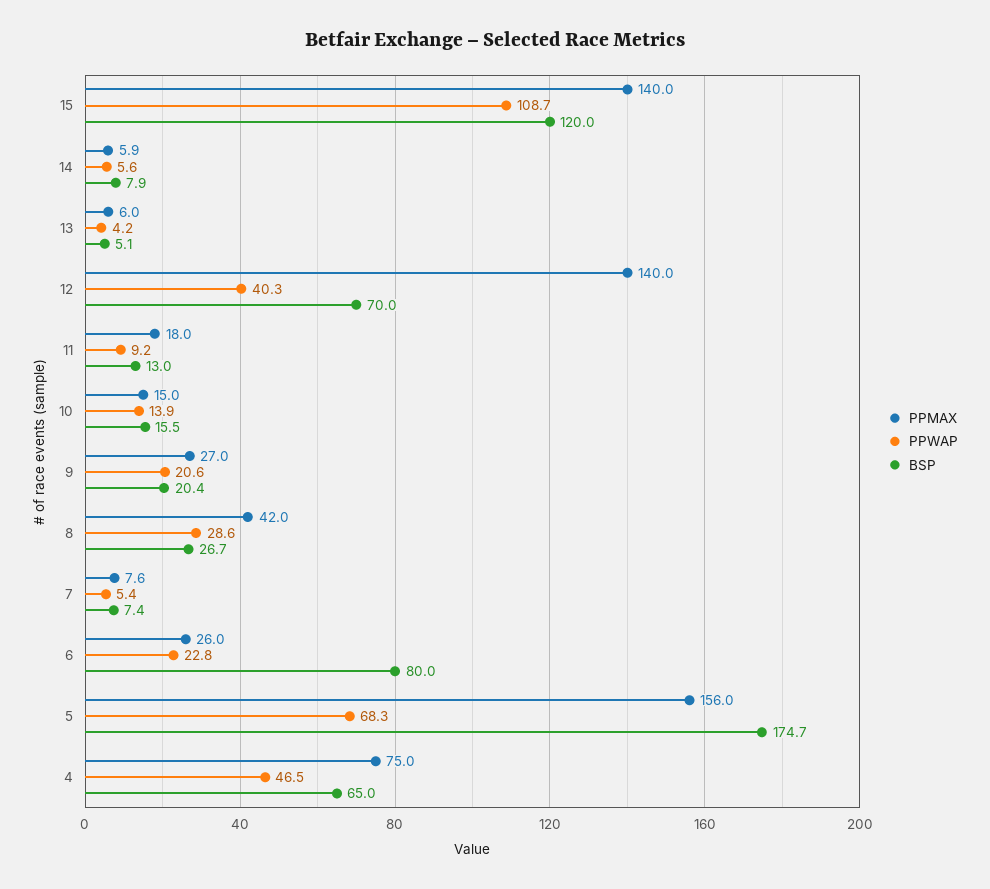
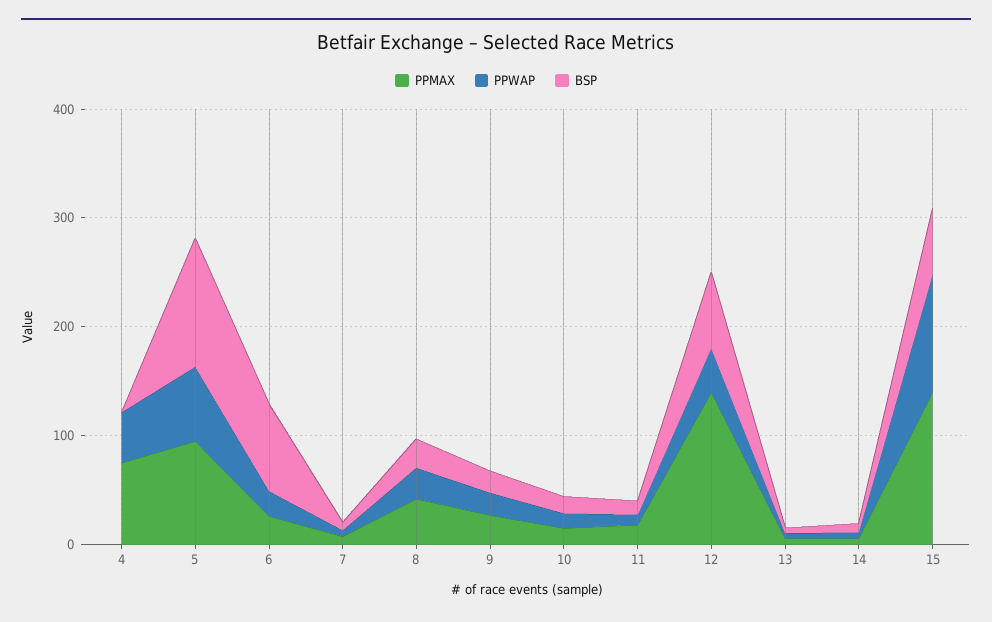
  {
    "PPMAX": {
      "15": 140,
      "14": 5.9,
      "13": 6,
      "12": 140,
      "11": 18,
      "10": 15,
      "9": 27,
      "8": 42,
      "7": 7.6,
      "6": 26,
-     "5": 156,
+     "5": 100,
      "4": 75
    },
    "PPWAP": {
      "15": 108.7,
      "14": 5.6,
      "13": 4.2,
      "12": 40.3,
      "11": 9.2,
      "10": 13.9,
      "9": 20.6,
      "8": 28.6,
      "7": 5.4,
      "6": 22.8,
      "5": 68.3,
      "4": 46.5
    },
    "BSP": {
-     "15": 120,
+     "15": 60,
      "14": 7.9,
      "13": 5.1,
      "12": 70,
      "11": 13,
      "10": 15.5,
      "9": 20.4,
      "8": 26.7,
      "7": 7.4,
      "6": 80,
-     "5": 174.7,
+     "5": 120,
-     "4": 65
+     "4": 0
    }
  }

